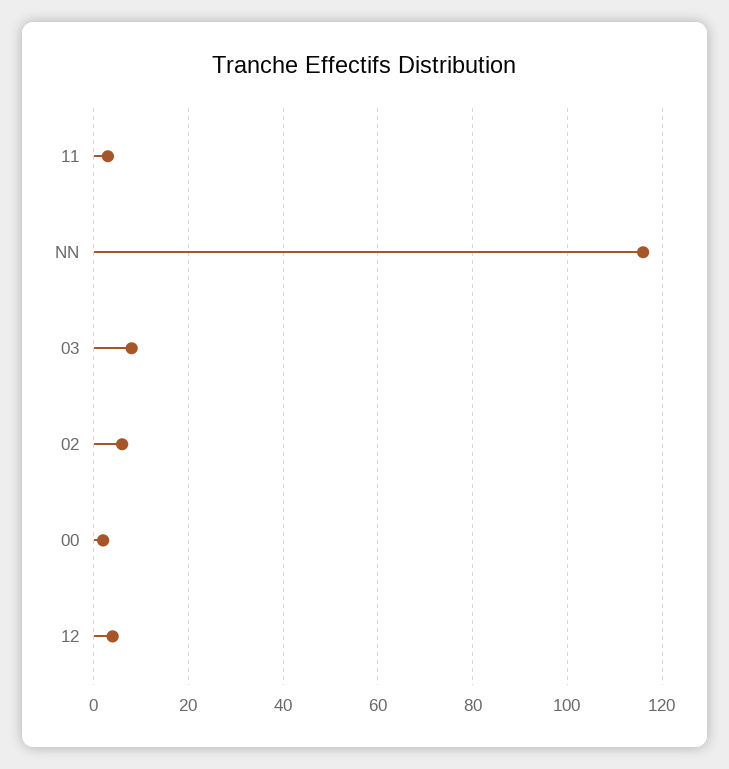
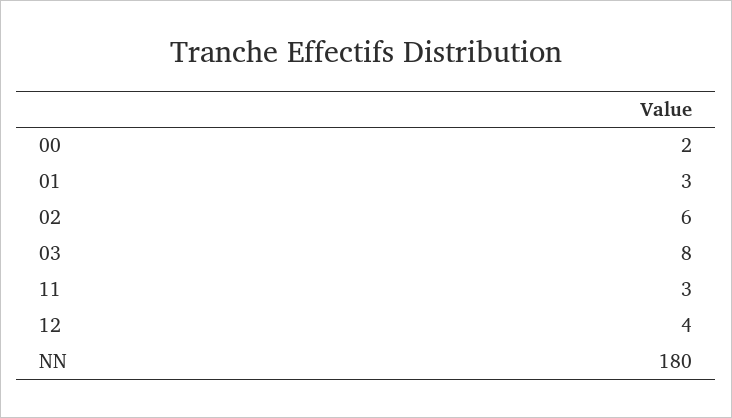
  {
    "11": 3,
-   "NN": 115,
+   "NN": 180,
    "03": 8,
    "02": 6,
    "00": 2,
-   "12": 4
+   "12": 4,
+   "01": 3
  }

